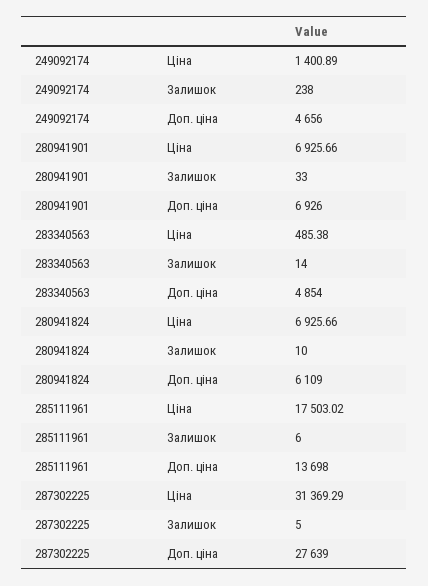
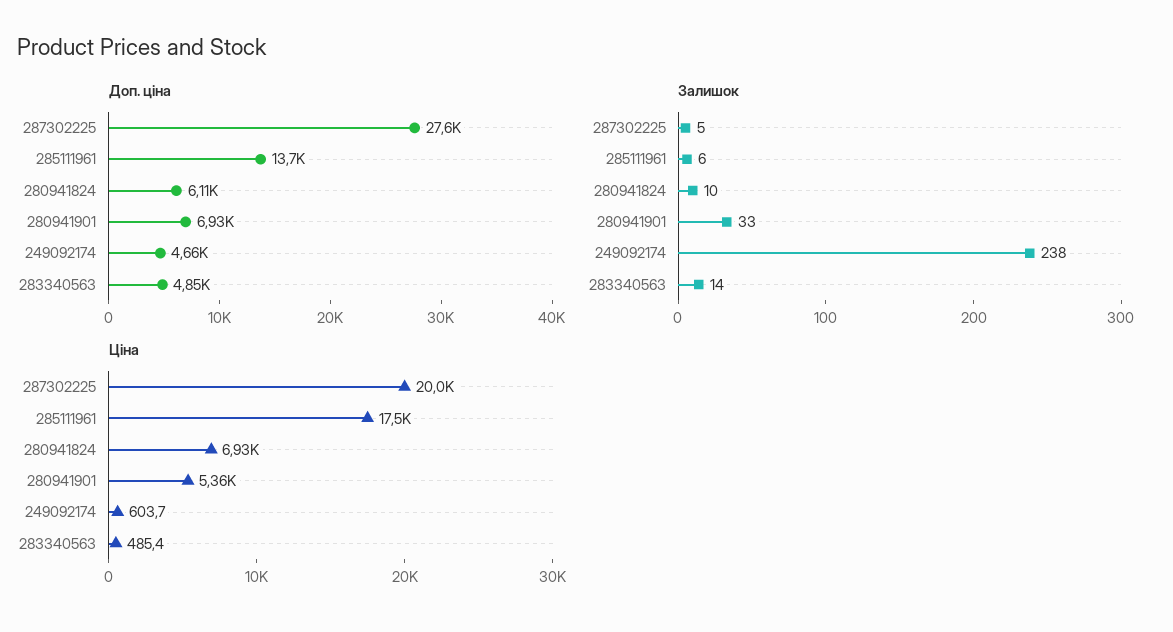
  {
    "Ціна": {
-     "249092174": 1400.89,
+     "249092174": 603.7,
-     "280941901": 6925.66,
+     "280941901": 5360,
      "283340563": 485.38,
      "280941824": 6925.66,
      "285111961": 17503.02,
-     "287302225": 31369.29
+     "287302225": 20000
    },
    "Залишок": {
      "249092174": 238,
      "280941901": 33,
      "283340563": 14,
      "280941824": 10,
      "285111961": 6,
      "287302225": 5
    },
    "Доп. ціна": {
      "249092174": 4656,
      "280941901": 6926,
      "283340563": 4854,
      "280941824": 6109,
      "285111961": 13698,
      "287302225": 27639
    }
  }

